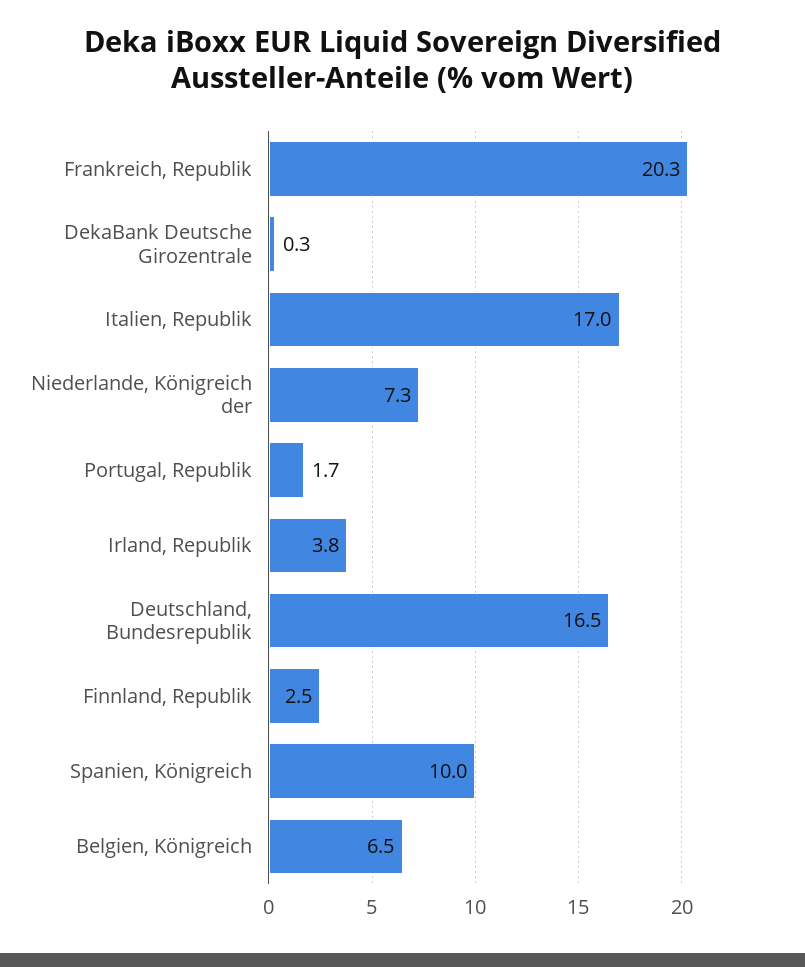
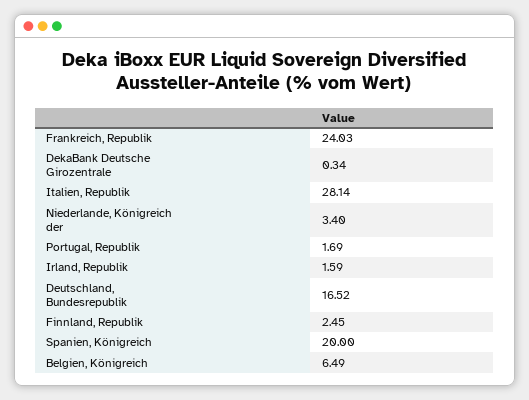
  {
-   "Frankreich, Republik": 20.3,
+   "Frankreich, Republik": 24.03,
    "DekaBank Deutsche Girozentrale": 0.34,
-   "Italien, Republik": 17,
+   "Italien, Republik": 28.14,
-   "Niederlande, Königreich der": 7.3,
+   "Niederlande, Königreich der": 3.4,
    "Portugal, Republik": 1.69,
-   "Irland, Republik": 3.8,
+   "Irland, Republik": 1.59,
    "Deutschland, Bundesrepublik": 16.52,
    "Finnland, Republik": 2.45,
-   "Spanien, Königreich": 10,
+   "Spanien, Königreich": 20,
    "Belgien, Königreich": 6.49
  }

